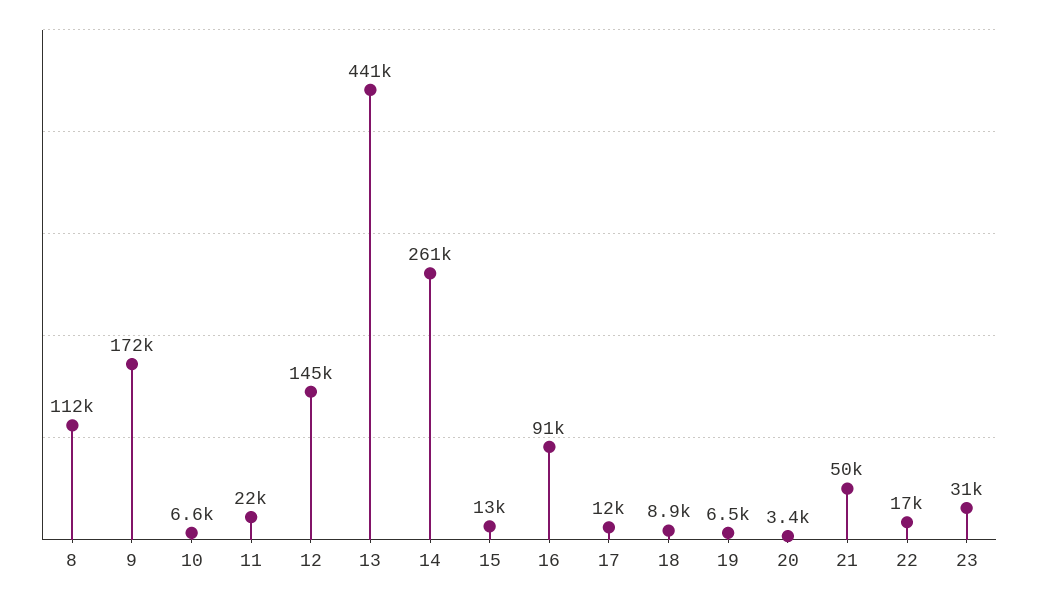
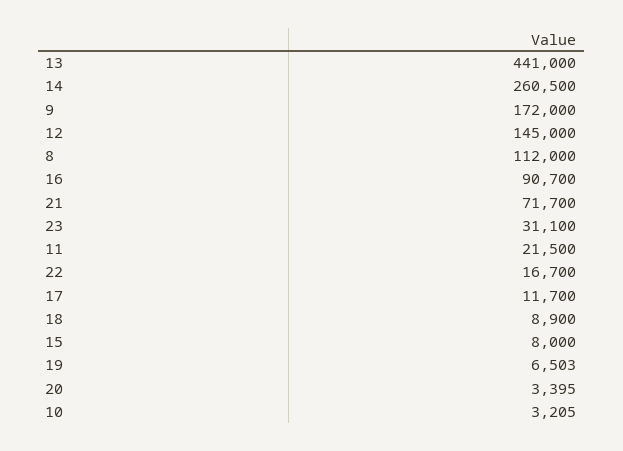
  {
    "8": 112000,
    "9": 172000,
-   "10": 6600,
+   "10": 3205,
    "11": 21500,
    "12": 145000,
    "13": 441000,
    "14": 260500,
-   "15": 13000,
+   "15": 8000,
    "16": 90700,
    "17": 11700,
    "18": 8900,
    "19": 6503,
    "20": 3395,
-   "21": 50000,
+   "21": 71700,
    "22": 16700,
    "23": 31100
  }

